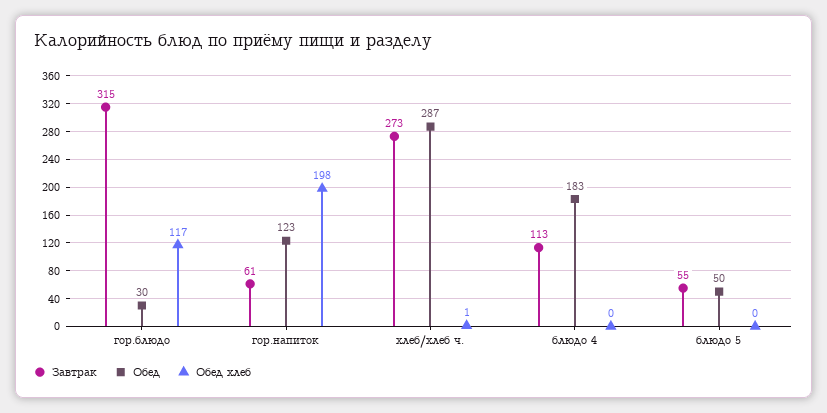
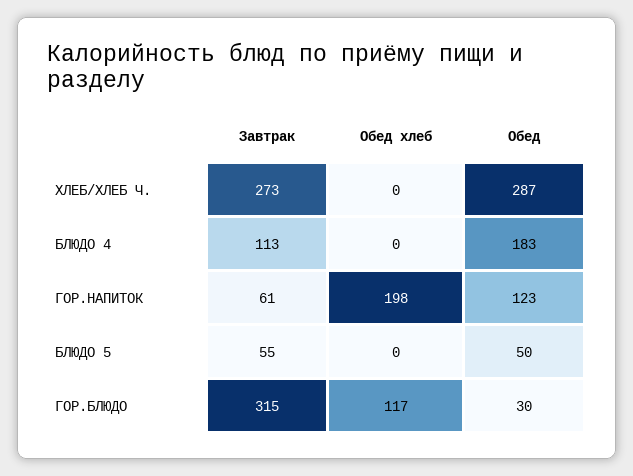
  {
    "Завтрак": {
      "гор.блюдо": 315,
      "гор.напиток": 61,
      "хлеб/хлеб ч.": 273,
      "блюдо 4": 113,
      "блюдо 5": 55
    },
    "Обед": {
      "гор.блюдо": 30,
      "гор.напиток": 123,
      "хлеб/хлеб ч.": 287,
      "блюдо 4": 183,
      "блюдо 5": 50
    },
    "Обед хлеб": {
      "гор.блюдо": 117,
      "гор.напиток": 198,
-     "хлеб/хлеб ч.": 1,
+     "хлеб/хлеб ч.": 0,
      "блюдо 4": 0,
      "блюдо 5": 0
    }
  }

